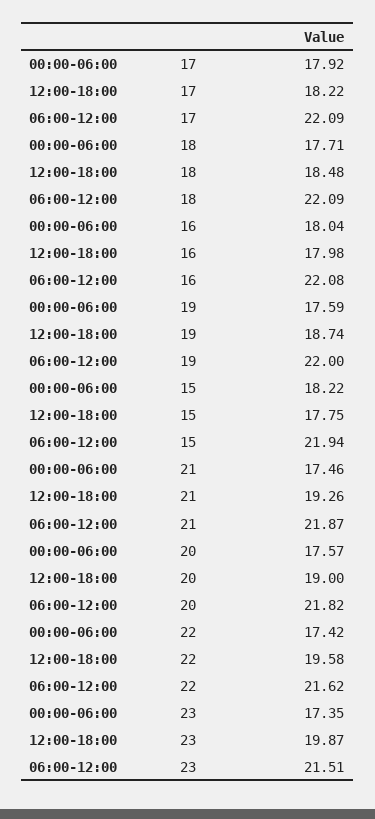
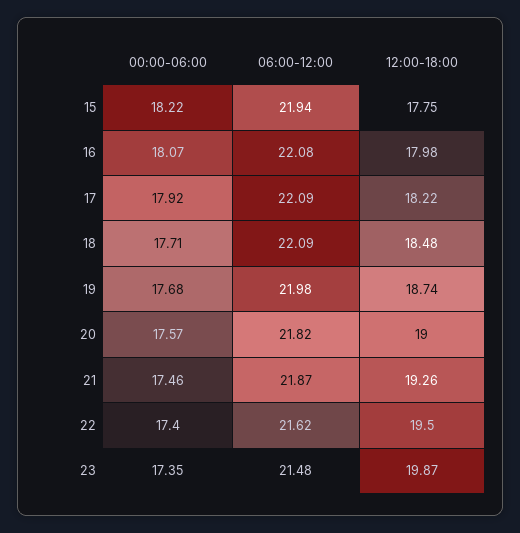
  {
    "00:00-06:00": {
      "17": 17.92,
      "18": 17.71,
-     "16": 18.04,
+     "16": 18.07,
-     "19": 17.59,
+     "19": 17.68,
      "15": 18.22,
      "21": 17.46,
      "20": 17.57,
-     "22": 17.42,
+     "22": 17.4,
      "23": 17.35
    },
    "12:00-18:00": {
      "17": 18.22,
      "18": 18.48,
      "16": 17.98,
      "19": 18.74,
      "15": 17.75,
      "21": 19.26,
      "20": 19,
-     "22": 19.58,
+     "22": 19.5,
      "23": 19.87
    },
    "06:00-12:00": {
      "17": 22.09,
      "18": 22.09,
      "16": 22.08,
-     "19": 22,
+     "19": 21.98,
      "15": 21.94,
      "21": 21.87,
      "20": 21.82,
      "22": 21.62,
-     "23": 21.51
+     "23": 21.48
    }
  }

